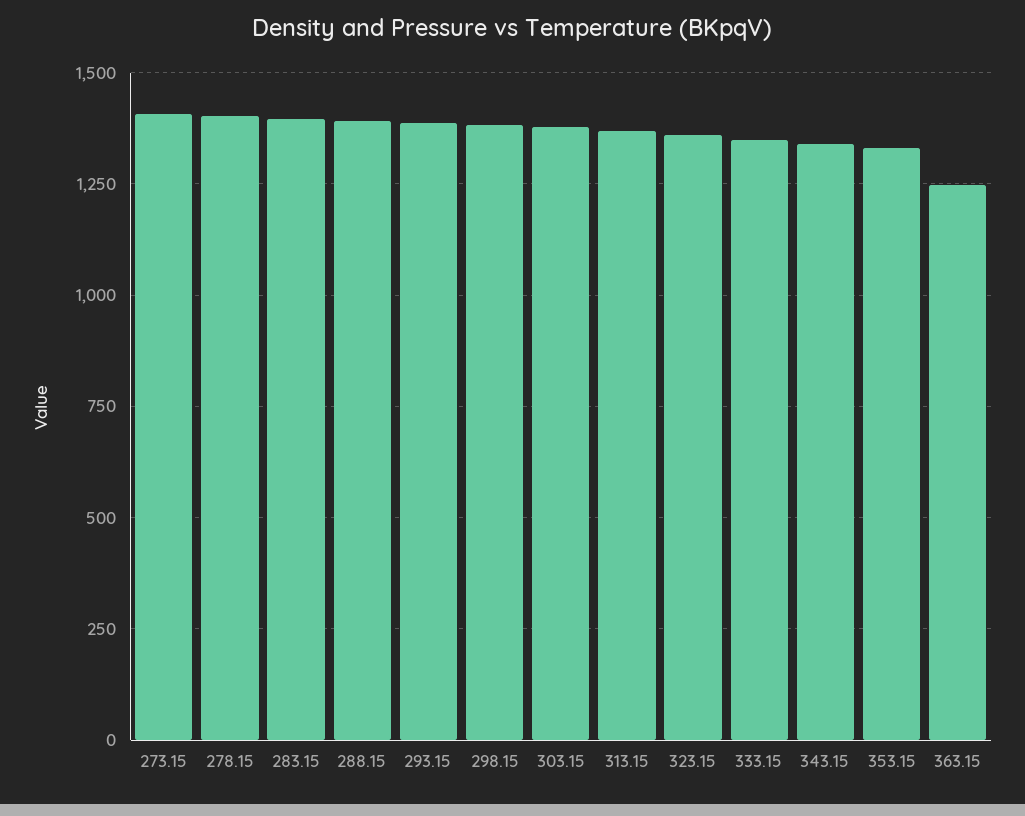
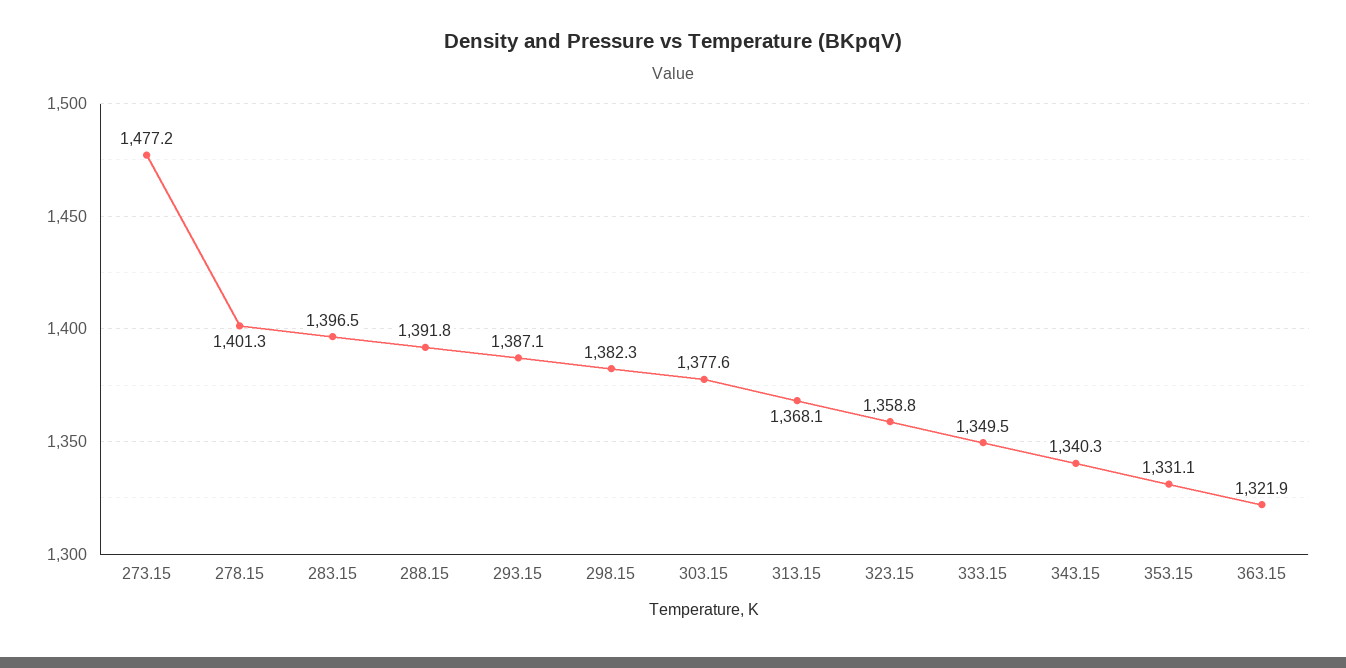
  {
-   "273.15": 1400,
+   "273.15": 1477.2,
    "278.15": 1401.3,
    "283.15": 1396.5,
    "288.15": 1391.8,
    "293.15": 1387.1,
    "298.15": 1382.3,
    "303.15": 1377.6,
    "313.15": 1368.1,
    "323.15": 1358.8,
    "333.15": 1349.5,
    "343.15": 1340.3,
    "353.15": 1331.1,
-   "363.15": 1250
+   "363.15": 1321.9
  }

